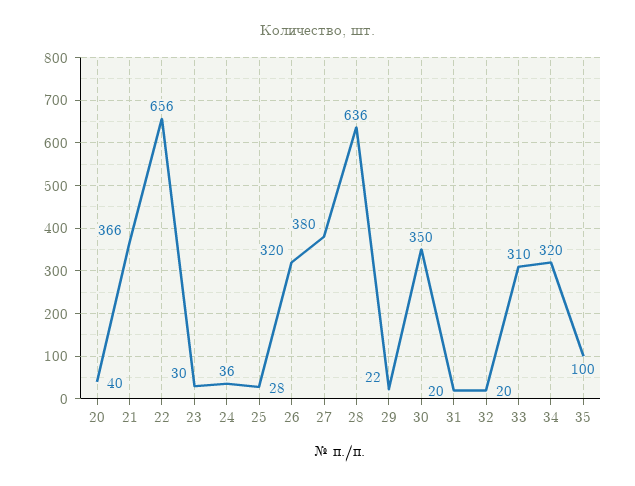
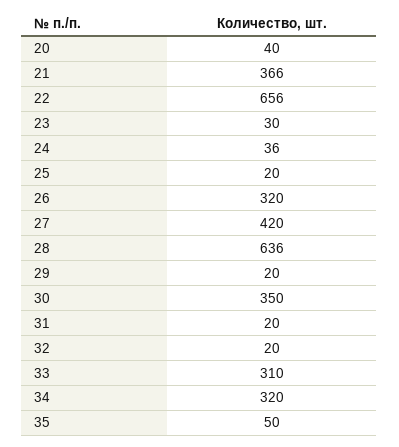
  {
    "20": 40,
    "21": 366,
    "22": 656,
    "23": 30,
    "24": 36,
-   "25": 28,
+   "25": 20,
    "26": 320,
-   "27": 380,
+   "27": 420,
    "28": 636,
-   "29": 22,
+   "29": 20,
    "30": 350,
    "31": 20,
    "32": 20,
    "33": 310,
    "34": 320,
-   "35": 100
+   "35": 50
  }

